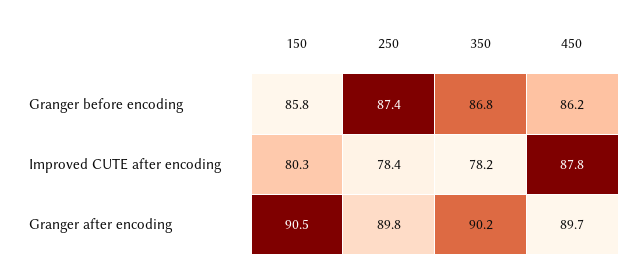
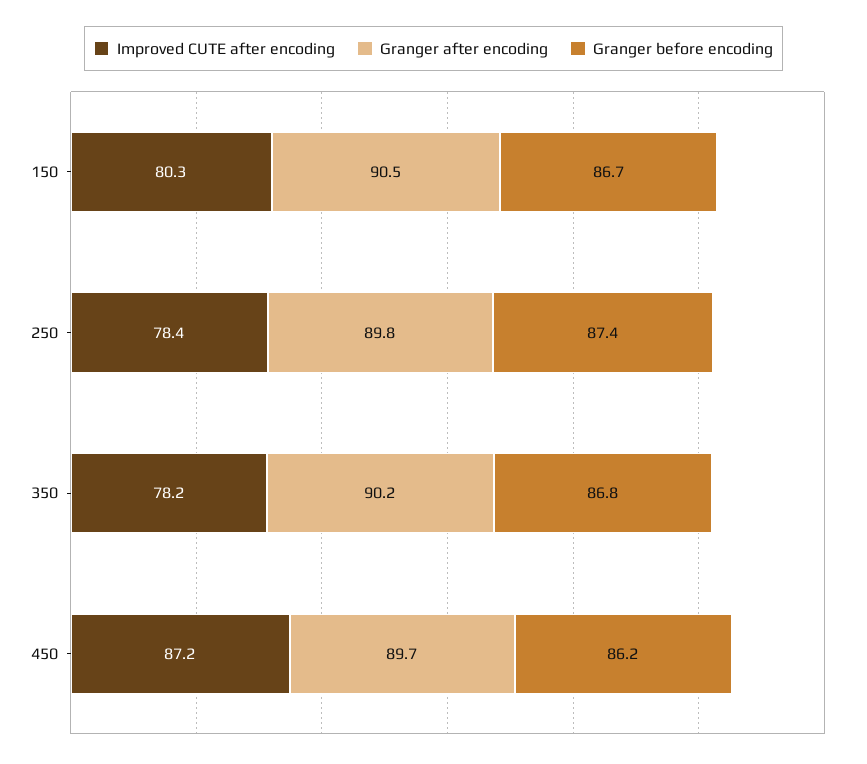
  {
    "Granger before encoding": {
-     "150": 85.8,
+     "150": 86.7,
      "250": 87.4,
      "350": 86.8,
      "450": 86.2
    },
    "Improved CUTE after encoding": {
      "150": 80.3,
      "250": 78.4,
      "350": 78.2,
-     "450": 87.8
+     "450": 87.2
    },
    "Granger after encoding": {
      "150": 90.5,
      "250": 89.8,
      "350": 90.2,
      "450": 89.7
    }
  }

